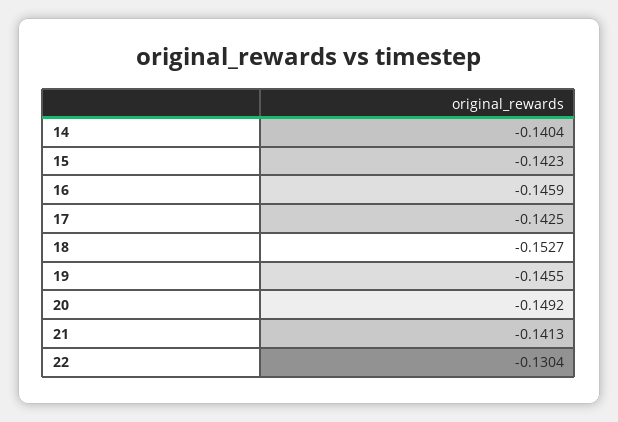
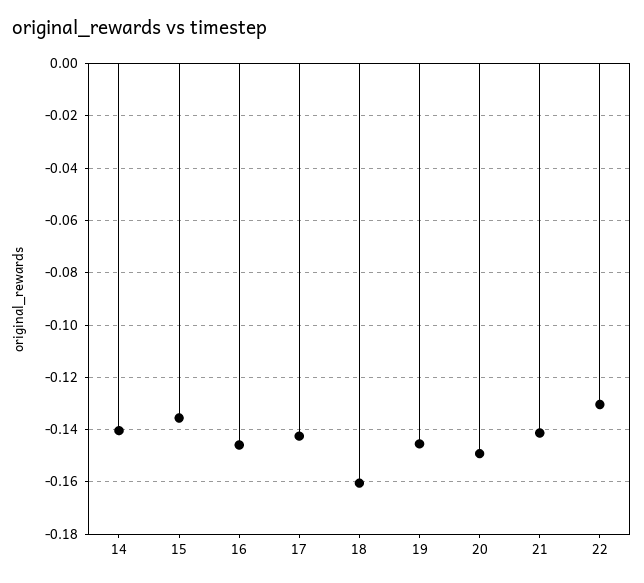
  {
    "14": -0.1404,
-   "15": -0.1423,
+   "15": -0.135,
    "16": -0.1459,
    "17": -0.1425,
-   "18": -0.1527,
+   "18": -0.16,
    "19": -0.1455,
    "20": -0.1492,
    "21": -0.1413,
    "22": -0.1304
  }

